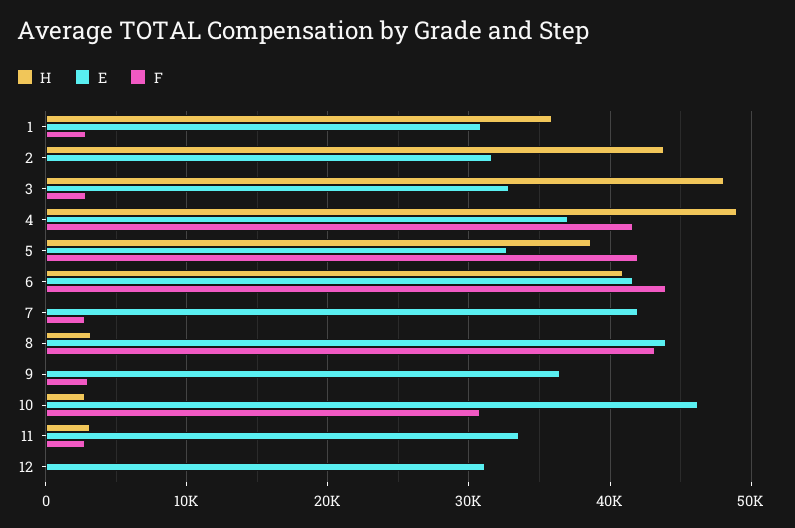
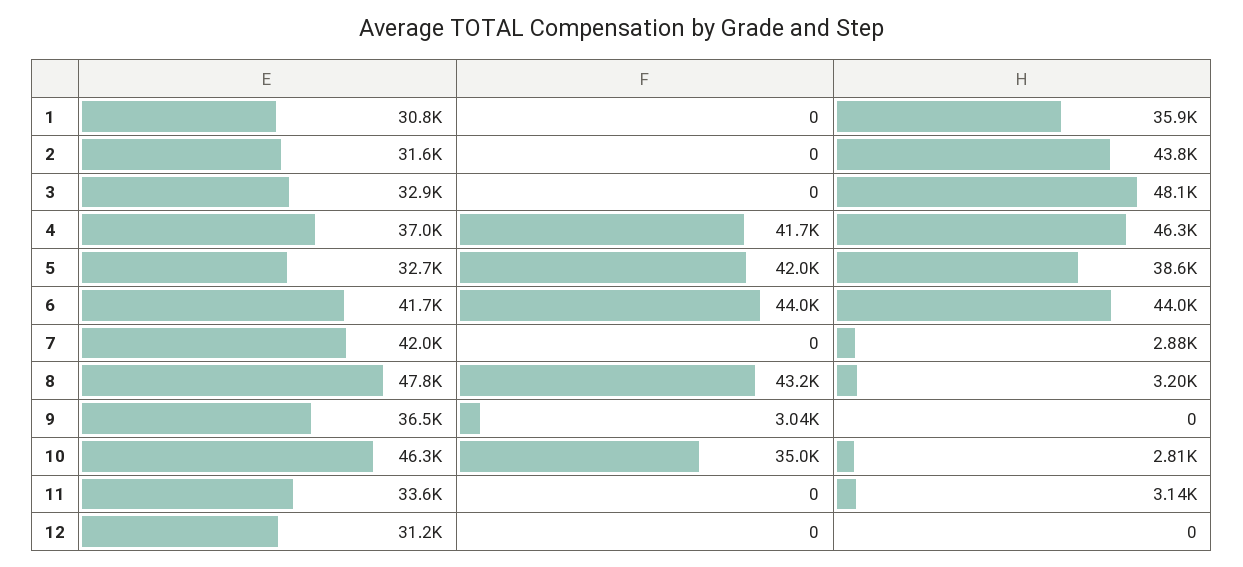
  {
    "H": {
      "1": 35900,
      "2": 43800,
      "3": 48100,
-     "4": 49000,
+     "4": 46300,
      "5": 38600,
-     "6": 41000,
+     "6": 44000,
-     "7": 0,
+     "7": 2880,
      "8": 3200,
      "9": 0,
      "10": 2810,
      "11": 3140,
      "12": 0
    },
    "E": {
      "1": 30800,
      "2": 31600,
      "3": 32900,
      "4": 37000,
      "5": 32700,
      "6": 41700,
      "7": 42000,
-     "8": 44000,
+     "8": 47800,
      "9": 36500,
      "10": 46300,
      "11": 33600,
      "12": 31200
    },
    "F": {
-     "1": 3000,
+     "1": 0,
      "2": 0,
-     "3": 3000,
+     "3": 0,
      "4": 41700,
      "5": 42000,
      "6": 44000,
-     "7": 3000,
+     "7": 0,
      "8": 43200,
      "9": 3040,
-     "10": 31000,
+     "10": 35000,
-     "11": 3000,
+     "11": 0,
      "12": 0
    }
  }

